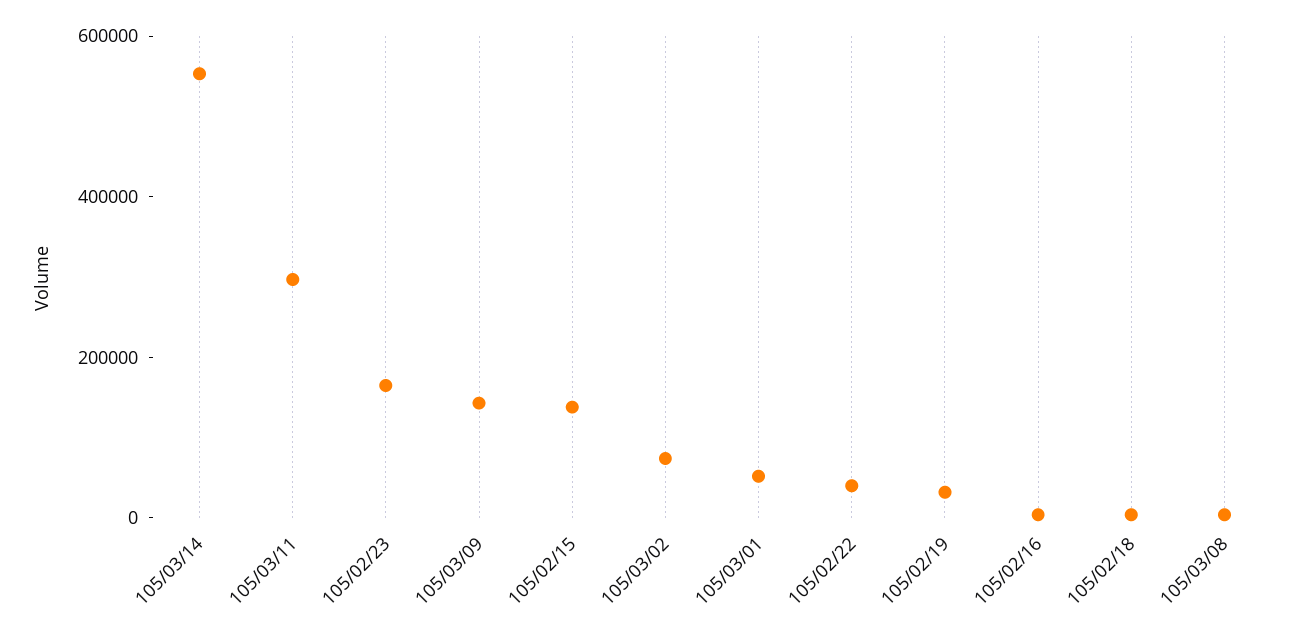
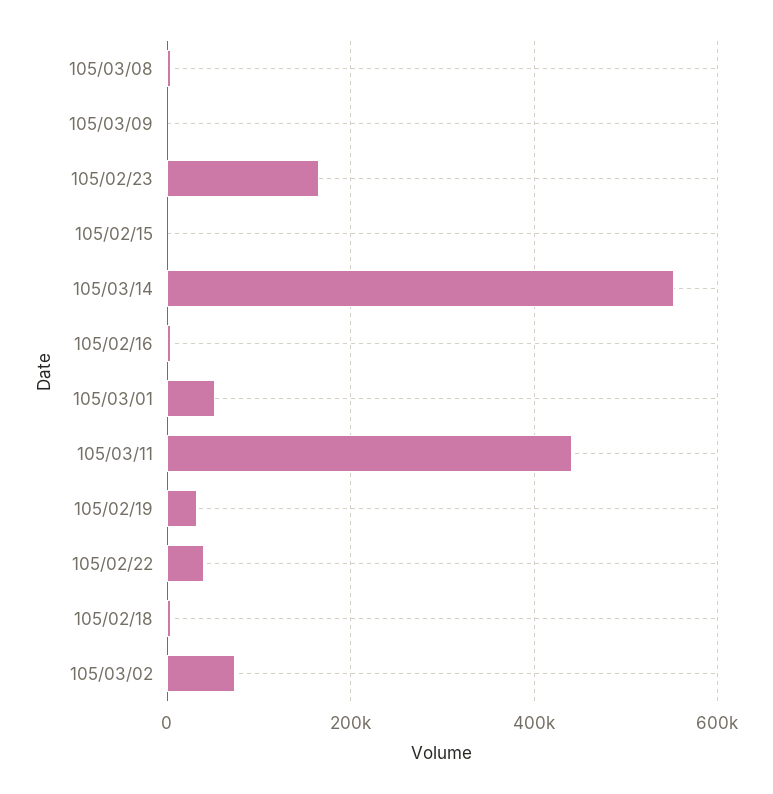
  {
    "105/03/14": 560000,
-   "105/03/11": 300000,
+   "105/03/11": 440000,
    "105/02/23": 160000,
-   "105/03/09": 150000,
+   "105/03/09": 0,
-   "105/02/15": 150000,
+   "105/02/15": 0,
    "105/03/02": 80000,
    "105/03/01": 60000,
    "105/02/22": 40000,
    "105/02/19": 40000,
    "105/02/16": 0,
    "105/02/18": 0,
    "105/03/08": 0
  }

